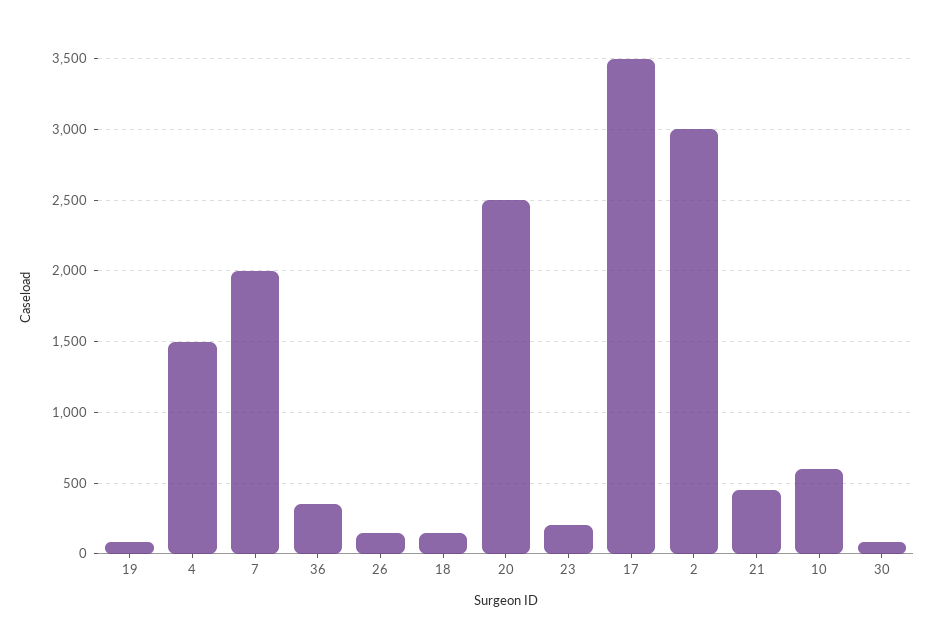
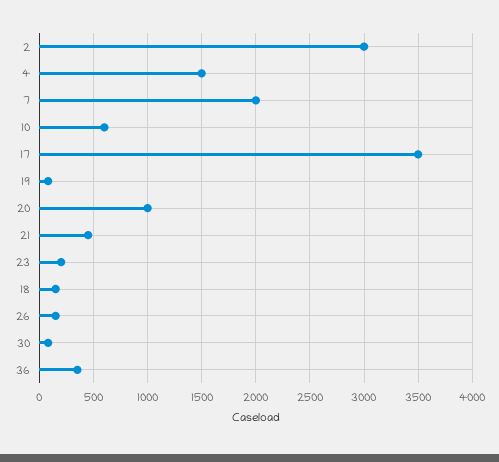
  {
    "19": 100,
    "4": 1500,
    "7": 2000,
    "36": 350,
    "26": 150,
    "18": 150,
-   "20": 2500,
+   "20": 1000,
    "23": 200,
    "17": 3500,
    "2": 3000,
    "21": 450,
    "10": 600,
    "30": 100
  }

